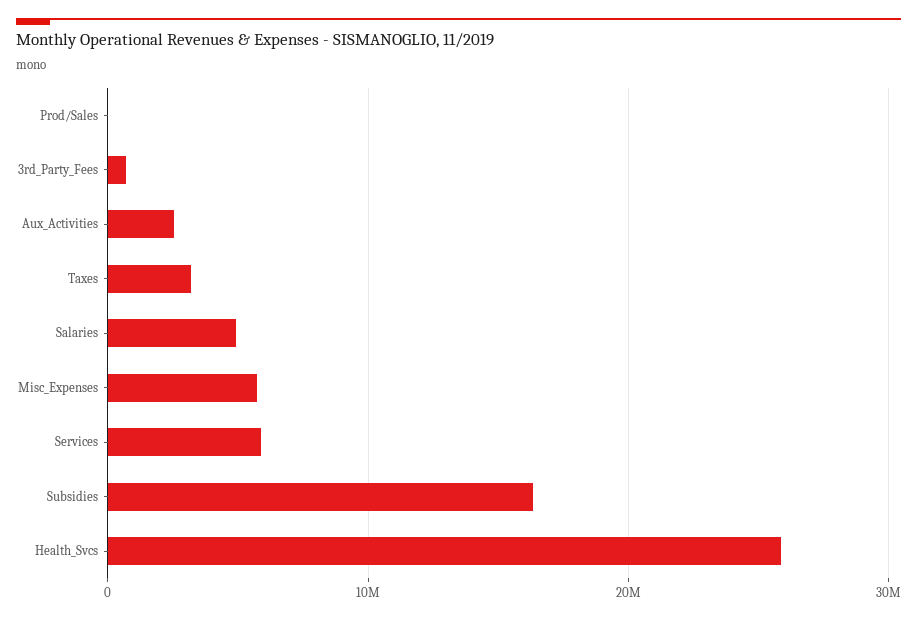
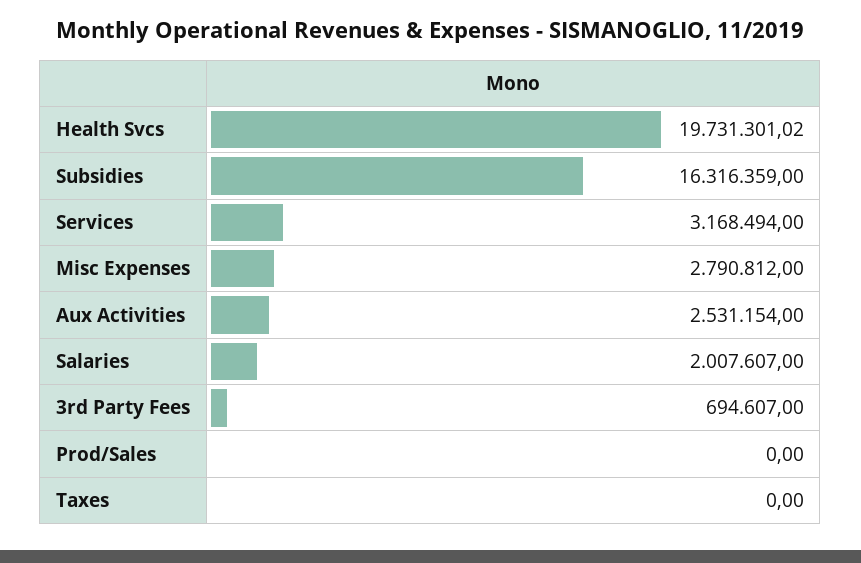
  {
    "Prod/Sales": 0,
    "3rd_Party_Fees": 694607,
    "Aux_Activities": 2531154,
-   "Taxes": 3000000,
+   "Taxes": 0,
-   "Salaries": 5000000,
+   "Salaries": 2007607,
-   "Misc_Expenses": 6000000,
+   "Misc_Expenses": 2790812,
-   "Services": 6000000,
+   "Services": 3168494,
    "Subsidies": 16316359,
-   "Health_Svcs": 26000000
+   "Health_Svcs": 19731301.02
  }

